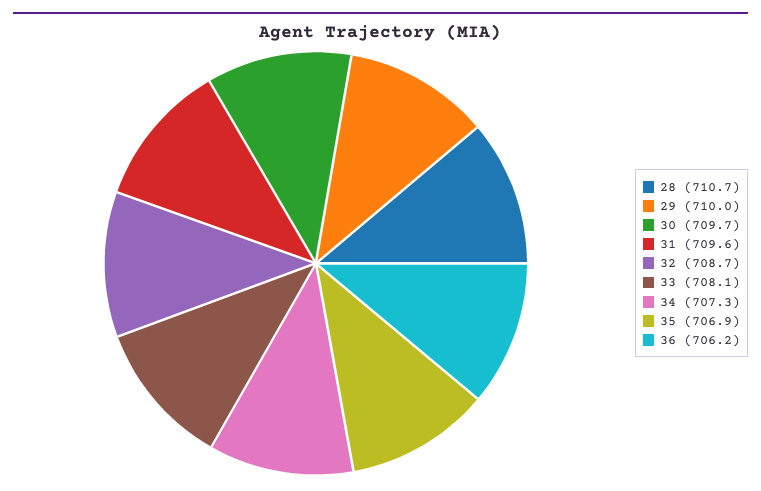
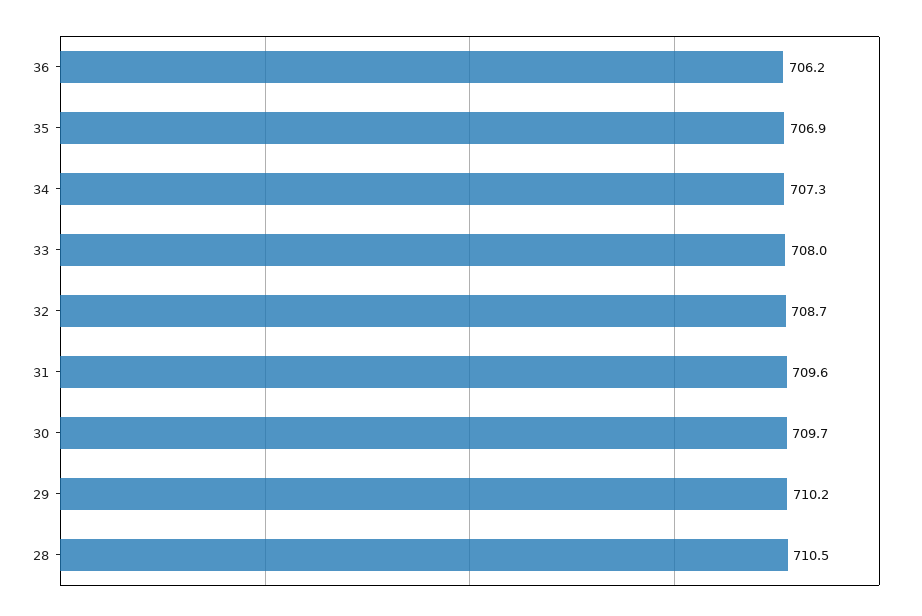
  {
-   "28": 710.7,
+   "28": 710.5,
-   "29": 710,
+   "29": 710.2,
    "30": 709.7,
    "31": 709.6,
    "32": 708.7,
-   "33": 708.1,
+   "33": 708,
    "34": 707.3,
    "35": 706.9,
    "36": 706.2
  }

